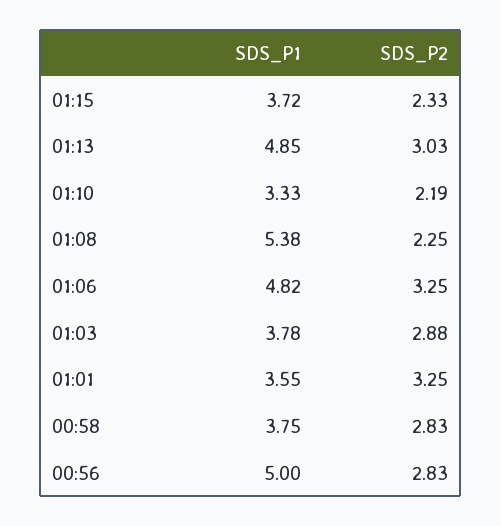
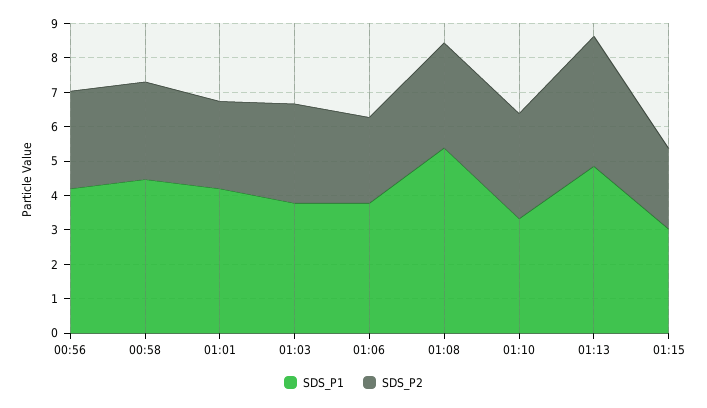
  {
    "SDS_P1": {
-     "01:15": 3.72,
+     "01:15": 3,
      "01:13": 4.85,
      "01:10": 3.33,
      "01:08": 5.38,
-     "01:06": 4.82,
+     "01:06": 3.75,
      "01:03": 3.78,
-     "01:01": 3.55,
+     "01:01": 4.25,
-     "00:58": 3.75,
+     "00:58": 4.5,
-     "00:56": 5
+     "00:56": 4.25
    },
    "SDS_P2": {
      "01:15": 2.33,
-     "01:13": 3.03,
+     "01:13": 3.75,
-     "01:10": 2.19,
+     "01:10": 3,
-     "01:08": 2.25,
+     "01:08": 3,
-     "01:06": 3.25,
+     "01:06": 2.5,
      "01:03": 2.88,
-     "01:01": 3.25,
+     "01:01": 2.5,
      "00:58": 2.83,
      "00:56": 2.83
    }
  }

